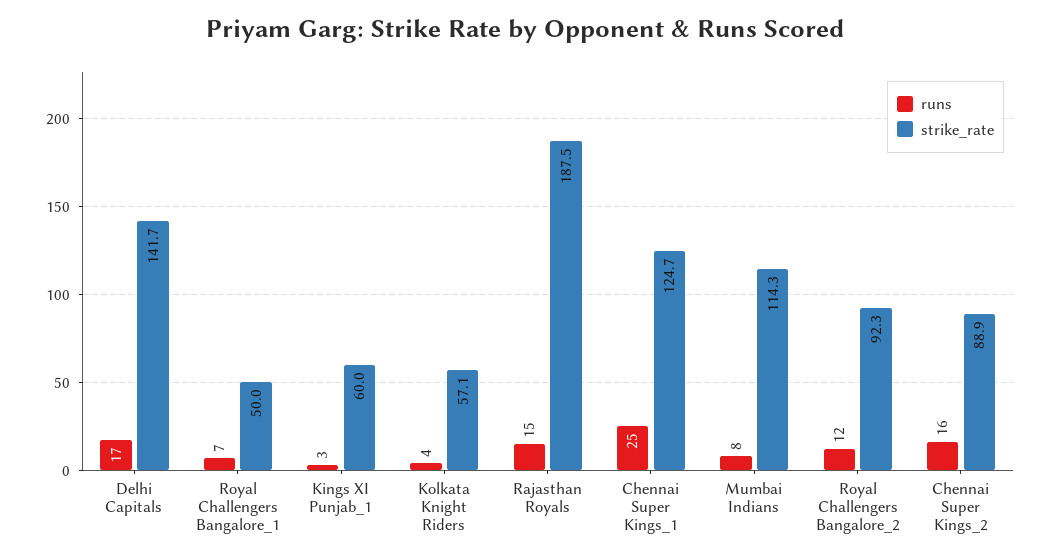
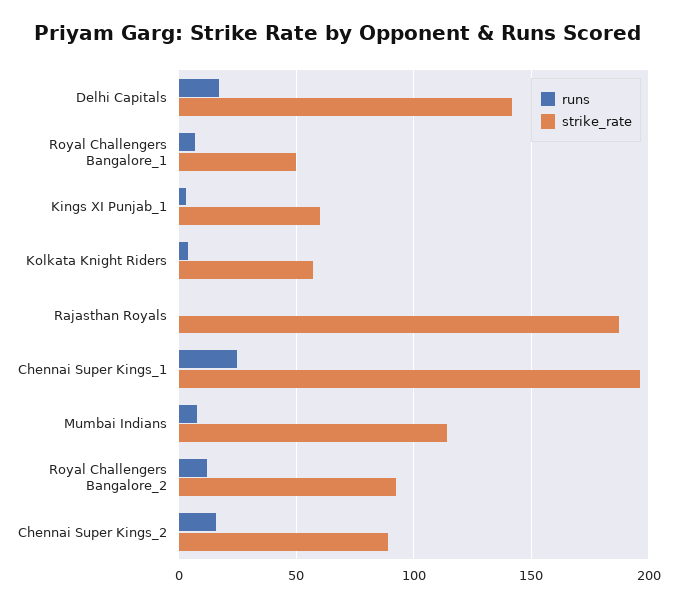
  {
    "runs": {
      "Delhi Capitals": 17,
      "Royal Challengers Bangalore_1": 7,
      "Kings XI Punjab_1": 3,
      "Kolkata Knight Riders": 4,
-     "Rajasthan Royals": 15,
+     "Rajasthan Royals": 0,
      "Chennai Super Kings_1": 25,
      "Mumbai Indians": 8,
      "Royal Challengers Bangalore_2": 12,
      "Chennai Super Kings_2": 16
    },
    "strike_rate": {
      "Delhi Capitals": 141.7,
      "Royal Challengers Bangalore_1": 50,
      "Kings XI Punjab_1": 60,
      "Kolkata Knight Riders": 57.1,
      "Rajasthan Royals": 187.5,
-     "Chennai Super Kings_1": 124.7,
+     "Chennai Super Kings_1": 195,
      "Mumbai Indians": 114.3,
      "Royal Challengers Bangalore_2": 92.3,
      "Chennai Super Kings_2": 88.9
    }
  }

